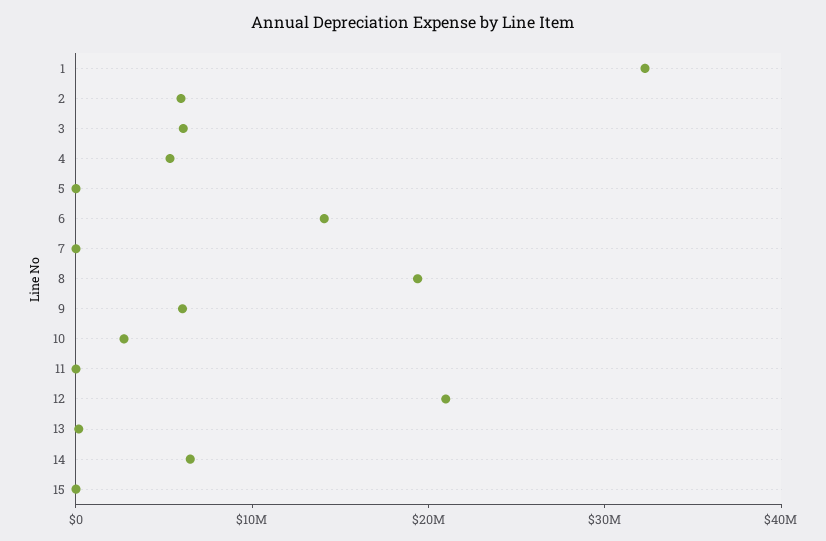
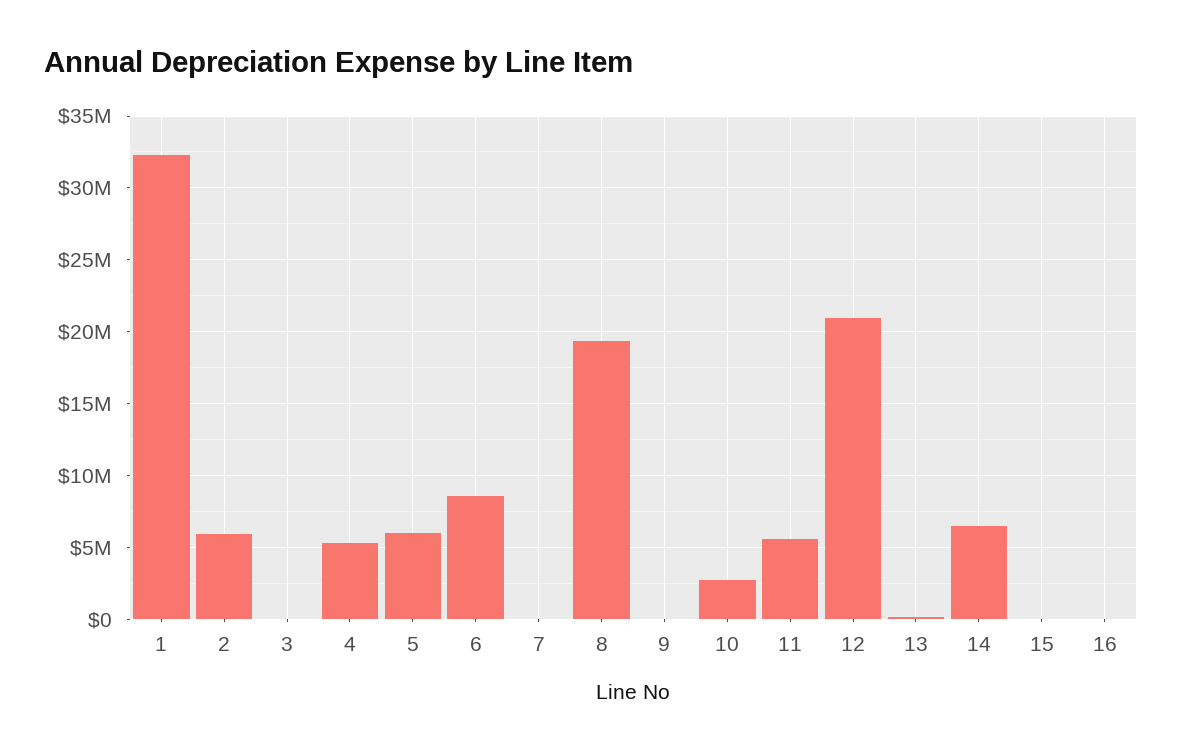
  {
    "1": 32500000,
    "2": 6000000,
-   "3": 6000000,
+   "3": 0,
    "4": 5500000,
-   "5": 0,
+   "5": 6000000,
-   "6": 14000000,
+   "6": 8500000,
    "7": 0,
    "8": 19500000,
-   "9": 6000000,
+   "9": 0,
    "10": 2500000,
-   "11": 0,
+   "11": 5500000,
    "12": 21000000,
    "13": 0,
    "14": 6500000,
-   "15": 0
+   "15": 0,
+   "16": 0
  }

